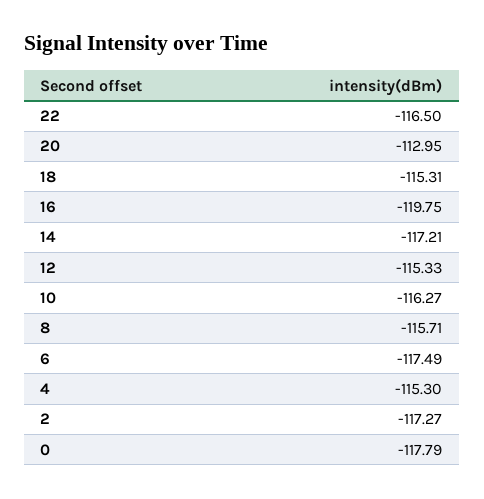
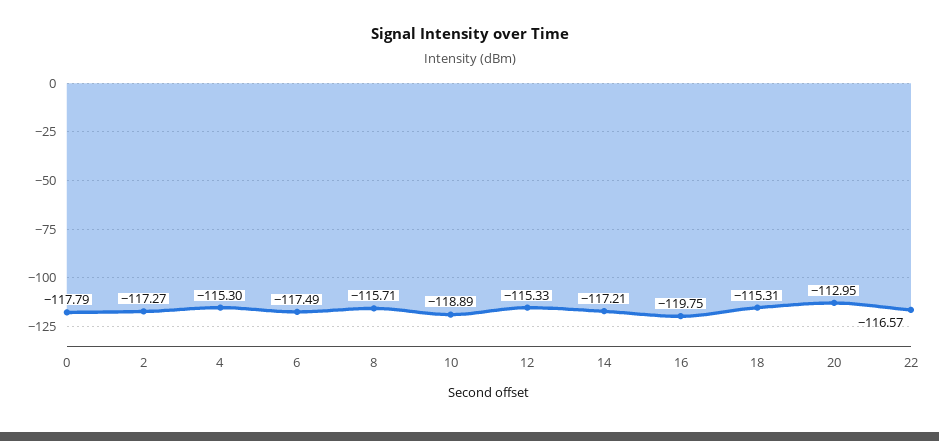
  {
-   "22": -116.5,
+   "22": -116.57,
    "20": -112.95,
    "18": -115.31,
    "16": -119.75,
    "14": -117.21,
    "12": -115.33,
-   "10": -116.27,
+   "10": -118.89,
    "8": -115.71,
    "6": -117.49,
    "4": -115.3,
    "2": -117.27,
    "0": -117.79
  }

